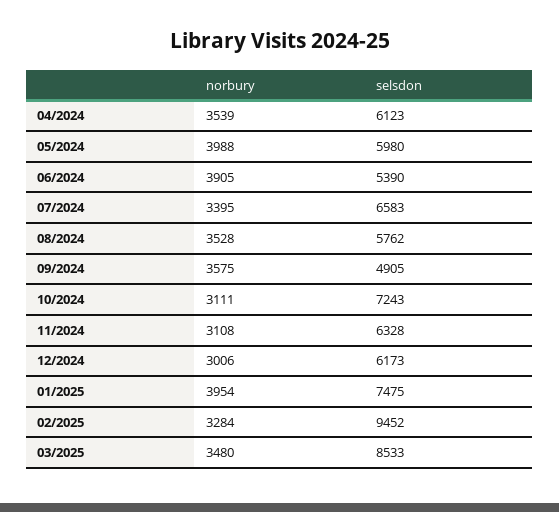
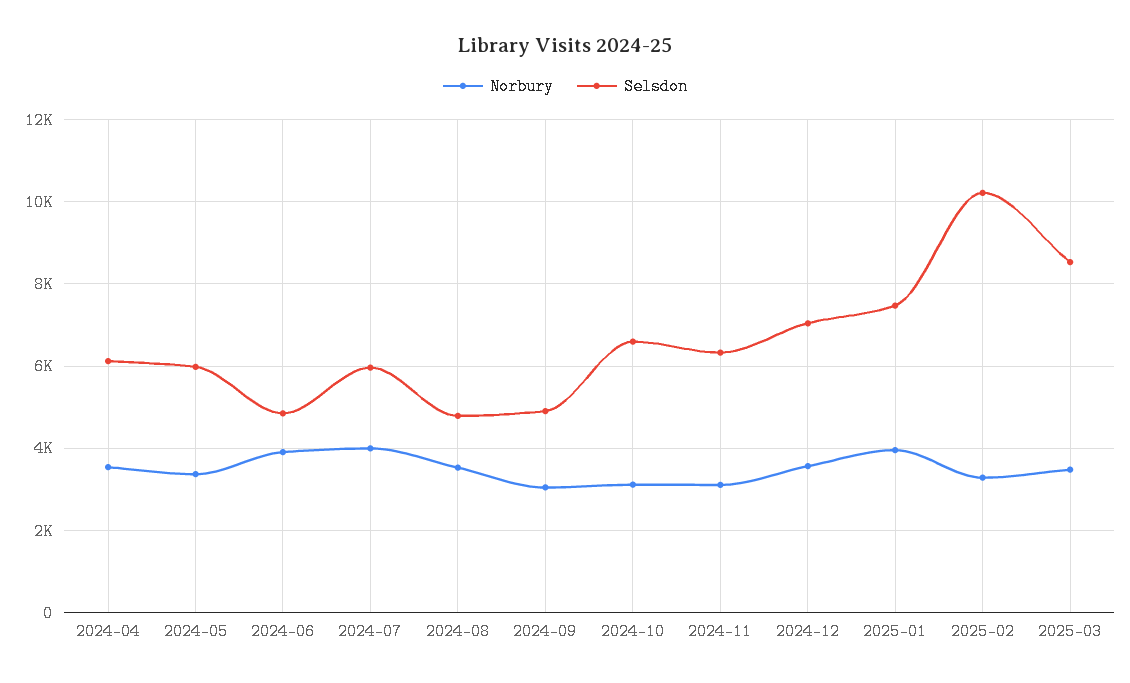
  {
    "norbury": {
      "04/2024": 3539,
-     "05/2024": 3988,
+     "05/2024": 3400,
      "06/2024": 3905,
-     "07/2024": 3395,
+     "07/2024": 4000,
      "08/2024": 3528,
-     "09/2024": 3575,
+     "09/2024": 3000,
      "10/2024": 3111,
      "11/2024": 3108,
-     "12/2024": 3006,
+     "12/2024": 3600,
      "01/2025": 3954,
      "02/2025": 3284,
      "03/2025": 3480
    },
    "selsdon": {
      "04/2024": 6123,
      "05/2024": 5980,
-     "06/2024": 5390,
+     "06/2024": 4800,
-     "07/2024": 6583,
+     "07/2024": 6000,
-     "08/2024": 5762,
+     "08/2024": 4800,
      "09/2024": 4905,
-     "10/2024": 7243,
+     "10/2024": 6600,
      "11/2024": 6328,
-     "12/2024": 6173,
+     "12/2024": 7000,
      "01/2025": 7475,
-     "02/2025": 9452,
+     "02/2025": 10200,
      "03/2025": 8533
    }
  }

